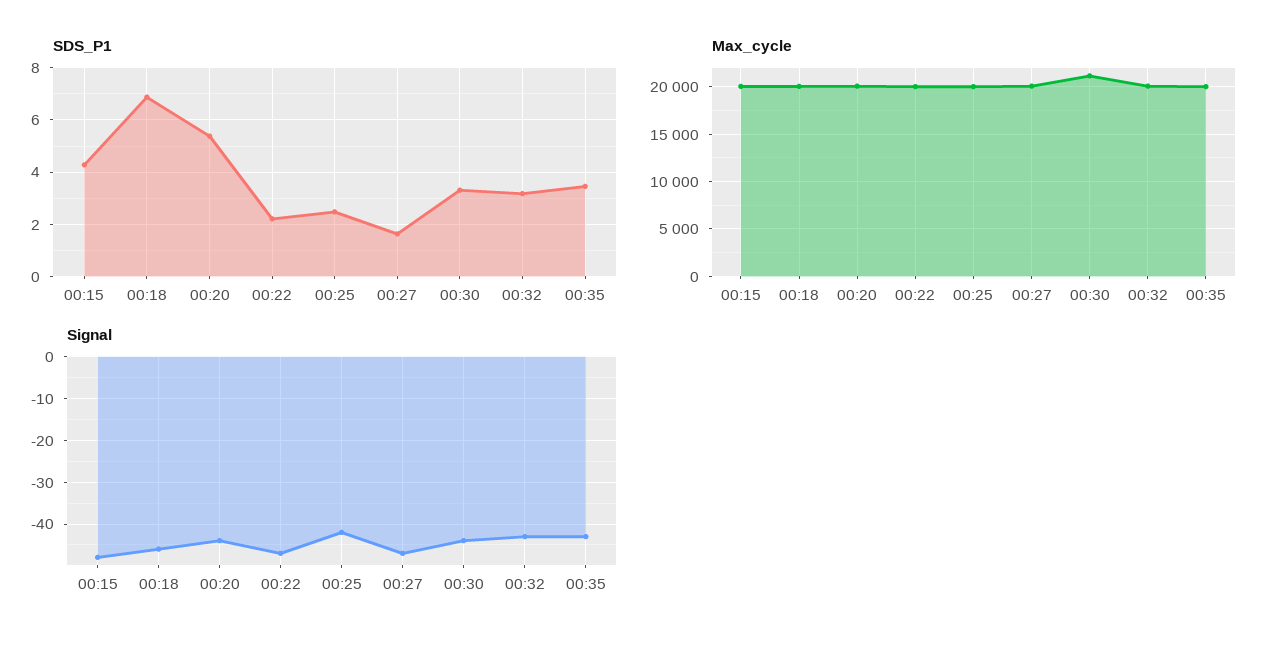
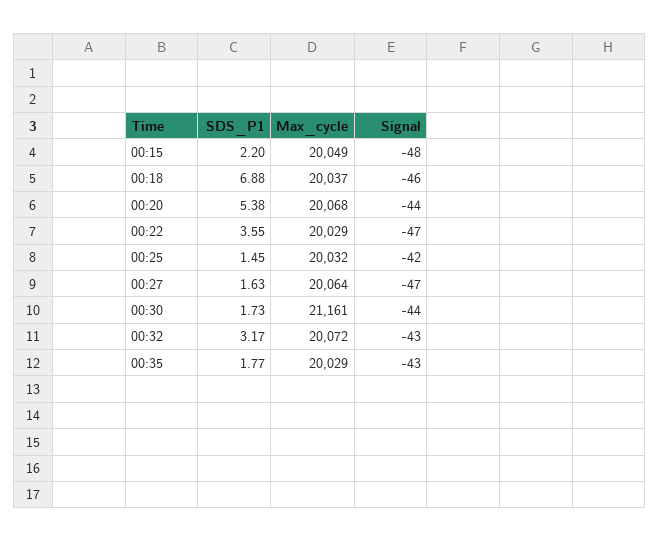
  {
    "SDS_P1": {
-     "00:15": 4.25,
+     "00:15": 2.2,
      "00:18": 6.88,
      "00:20": 5.38,
-     "00:22": 2.25,
+     "00:22": 3.55,
-     "00:25": 2.5,
+     "00:25": 1.45,
      "00:27": 1.63,
-     "00:30": 3.25,
+     "00:30": 1.73,
      "00:32": 3.17,
-     "00:35": 3.5
+     "00:35": 1.77
    },
    "Max_cycle": {
      "00:15": 20049,
      "00:18": 20037,
      "00:20": 20068,
      "00:22": 20029,
      "00:25": 20032,
      "00:27": 20064,
      "00:30": 21161,
      "00:32": 20072,
      "00:35": 20029
    },
    "Signal": {
      "00:15": -48,
      "00:18": -46,
      "00:20": -44,
      "00:22": -47,
      "00:25": -42,
      "00:27": -47,
      "00:30": -44,
      "00:32": -43,
      "00:35": -43
    }
  }

